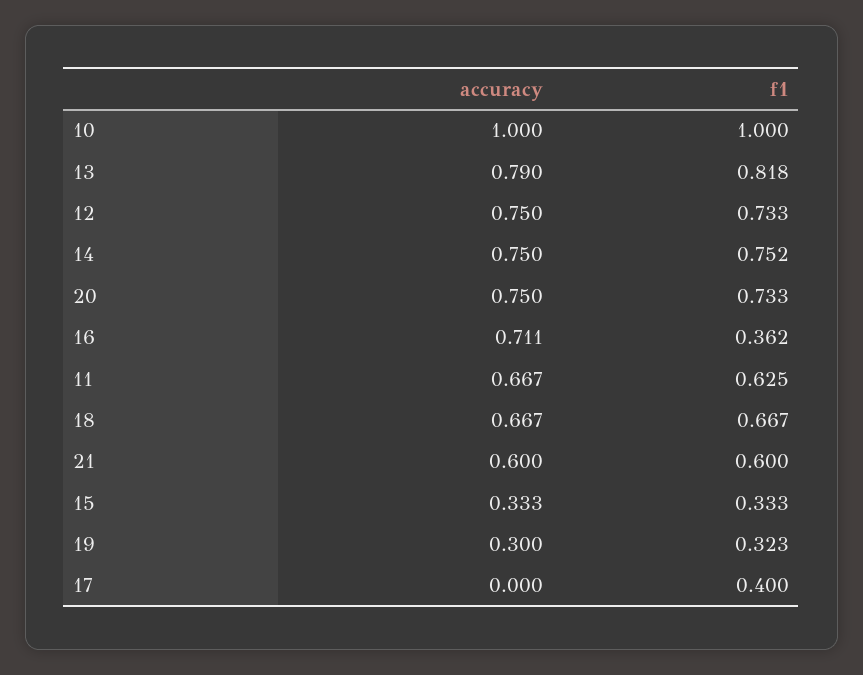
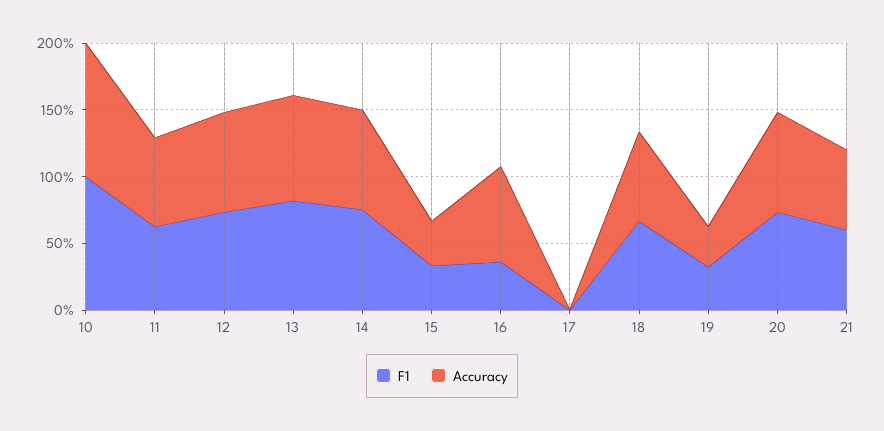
  {
    "accuracy": {
      "10": 1,
      "13": 0.79,
      "12": 0.75,
      "14": 0.75,
      "20": 0.75,
      "16": 0.711,
      "11": 0.667,
      "18": 0.667,
      "21": 0.6,
      "15": 0.333,
      "19": 0.3,
      "17": 0
    },
    "f1": {
      "10": 1,
      "13": 0.818,
      "12": 0.733,
      "14": 0.752,
      "20": 0.733,
      "16": 0.362,
      "11": 0.625,
      "18": 0.667,
      "21": 0.6,
      "15": 0.333,
      "19": 0.323,
-     "17": 0.4
+     "17": 0
    }
  }

